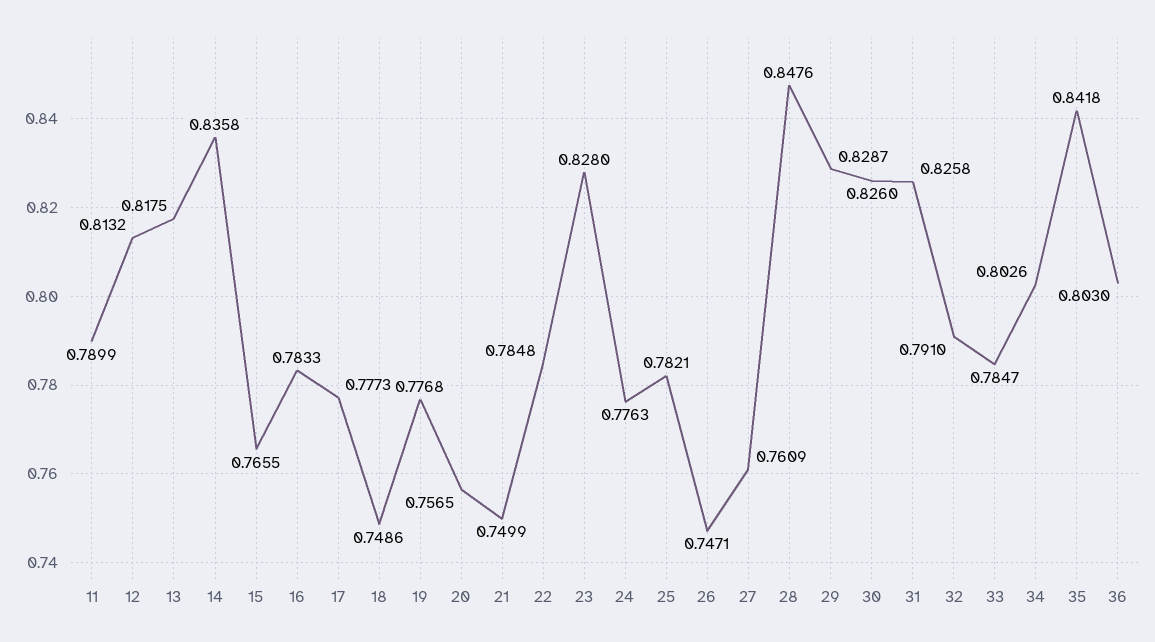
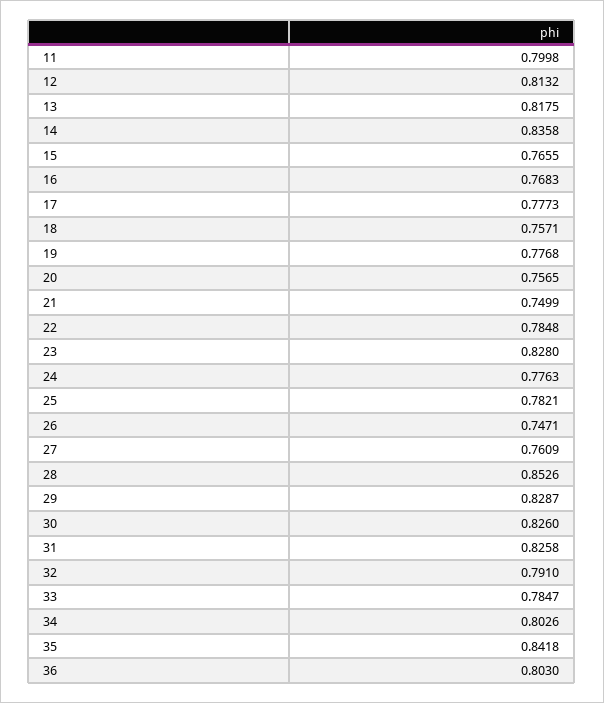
  {
-   "11": 0.7899,
+   "11": 0.7998,
    "12": 0.8132,
    "13": 0.8175,
    "14": 0.8358,
    "15": 0.7655,
-   "16": 0.7833,
+   "16": 0.7683,
    "17": 0.7773,
-   "18": 0.7486,
+   "18": 0.7571,
    "19": 0.7768,
    "20": 0.7565,
    "21": 0.7499,
    "22": 0.7848,
    "23": 0.828,
    "24": 0.7763,
    "25": 0.7821,
    "26": 0.7471,
    "27": 0.7609,
-   "28": 0.8476,
+   "28": 0.8526,
    "29": 0.8287,
    "30": 0.826,
    "31": 0.8258,
    "32": 0.791,
    "33": 0.7847,
    "34": 0.8026,
    "35": 0.8418,
    "36": 0.803
  }

